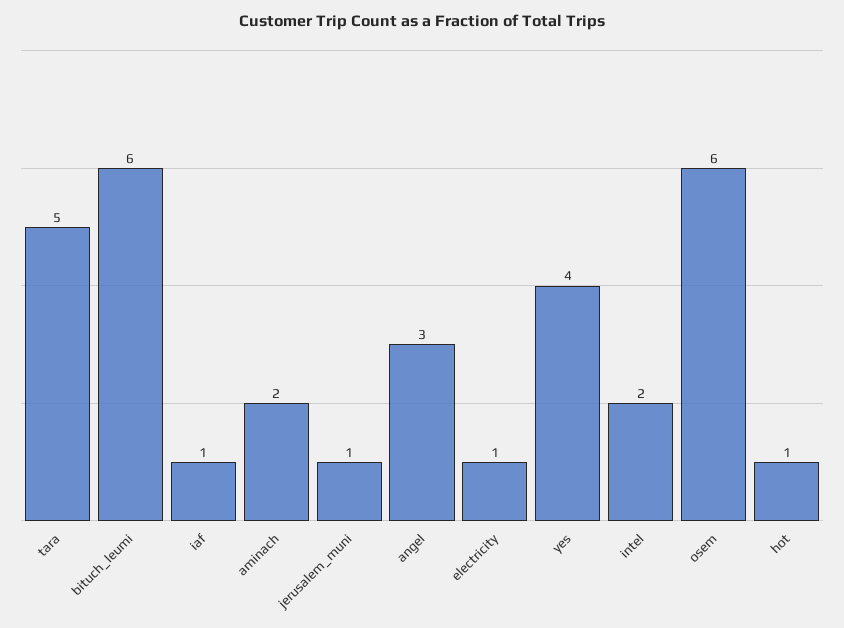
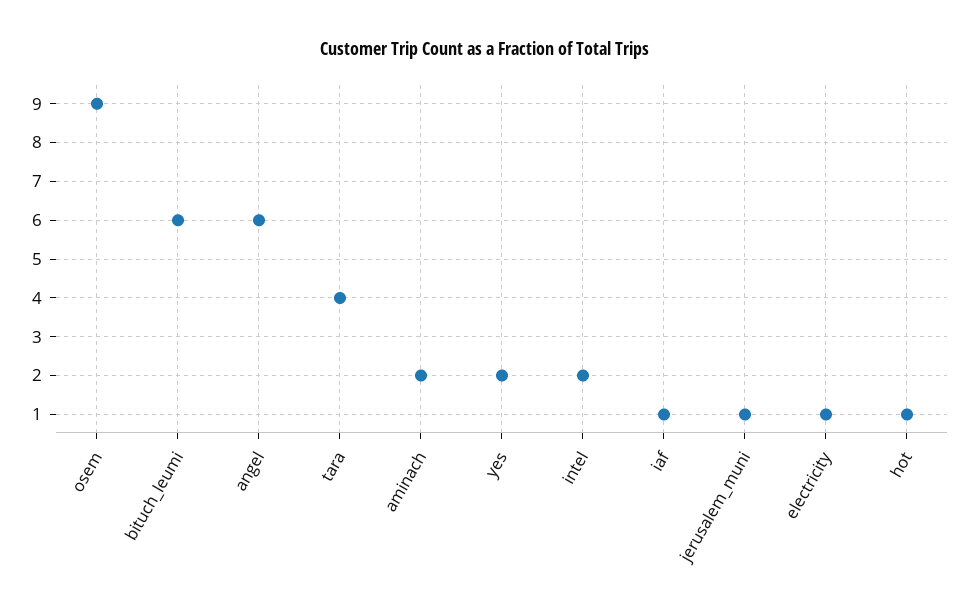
  {
-   "tara": 5,
+   "tara": 4,
    "bituch_leumi": 6,
    "iaf": 1,
    "aminach": 2,
    "jerusalem_muni": 1,
-   "angel": 3,
+   "angel": 6,
    "electricity": 1,
-   "yes": 4,
+   "yes": 2,
    "intel": 2,
-   "osem": 6,
+   "osem": 9,
    "hot": 1
  }

